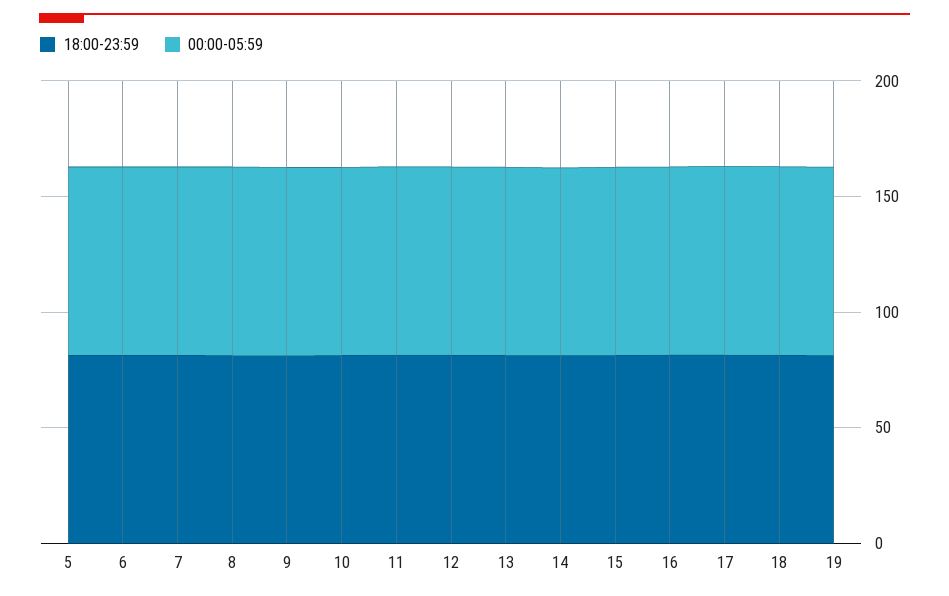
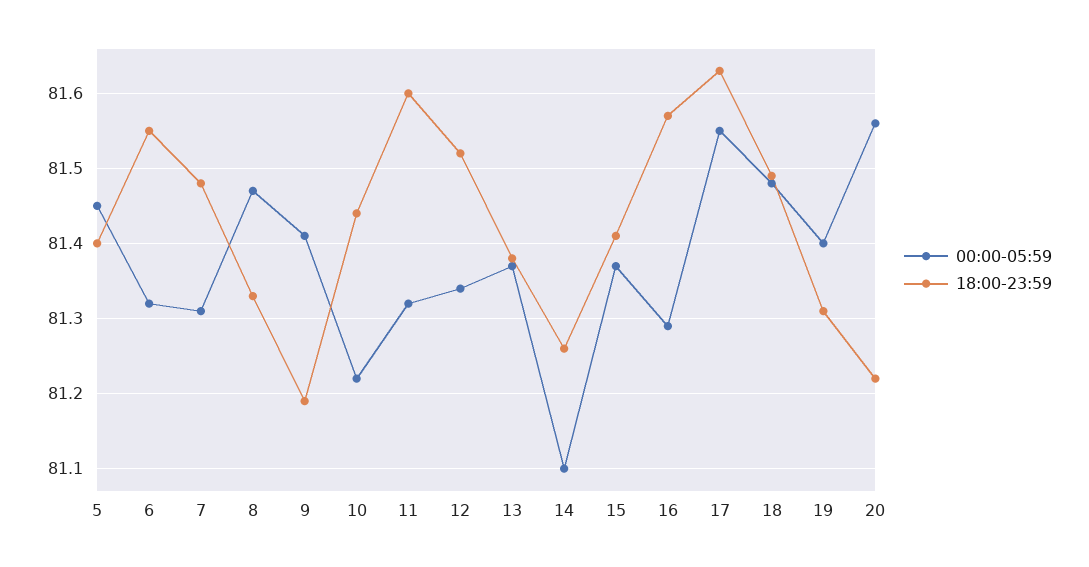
  {
    "18:00-23:59": {
      "5": 81.4,
      "6": 81.55,
      "7": 81.48,
      "8": 81.33,
      "9": 81.19,
      "10": 81.44,
      "11": 81.6,
      "12": 81.52,
      "13": 81.38,
      "14": 81.26,
      "15": 81.41,
      "16": 81.57,
      "17": 81.63,
      "18": 81.49,
-     "19": 81.31
+     "19": 81.31,
+     "20": 81.22
    },
    "00:00-05:59": {
      "5": 81.45,
      "6": 81.32,
      "7": 81.31,
      "8": 81.47,
      "9": 81.41,
      "10": 81.22,
      "11": 81.32,
      "12": 81.34,
      "13": 81.37,
      "14": 81.1,
      "15": 81.37,
      "16": 81.29,
      "17": 81.55,
      "18": 81.48,
-     "19": 81.4
+     "19": 81.4,
+     "20": 81.56
    }
  }

